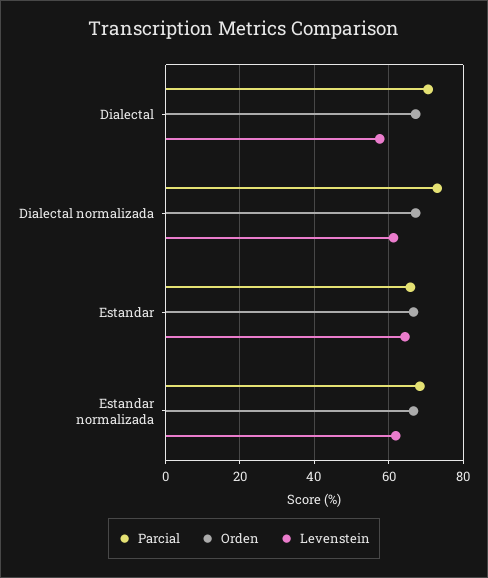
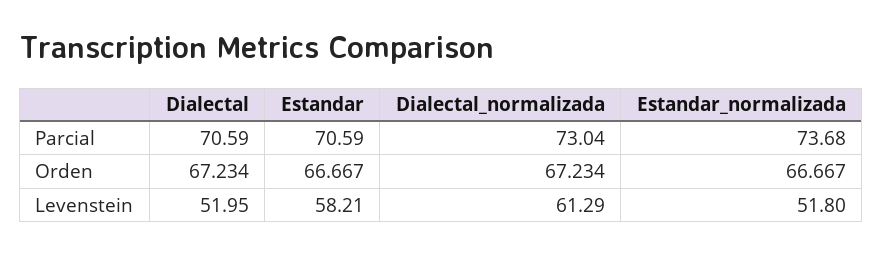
  {
    "Parcial": {
      "Dialectal": 70.59,
      "Dialectal normalizada": 73.04,
-     "Estandar": 66,
+     "Estandar": 70.59,
-     "Estandar normalizada": 68
+     "Estandar normalizada": 73.68
    },
    "Orden": {
      "Dialectal": 67.234,
      "Dialectal normalizada": 67.234,
      "Estandar": 66.667,
      "Estandar normalizada": 66.667
    },
    "Levenstein": {
-     "Dialectal": 58,
+     "Dialectal": 51.95,
      "Dialectal normalizada": 61.29,
-     "Estandar": 64,
+     "Estandar": 58.21,
-     "Estandar normalizada": 62
+     "Estandar normalizada": 51.8
    }
  }

